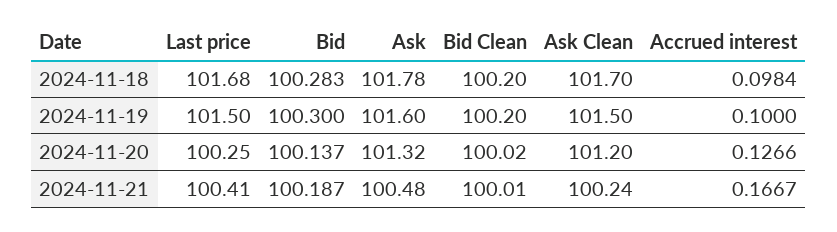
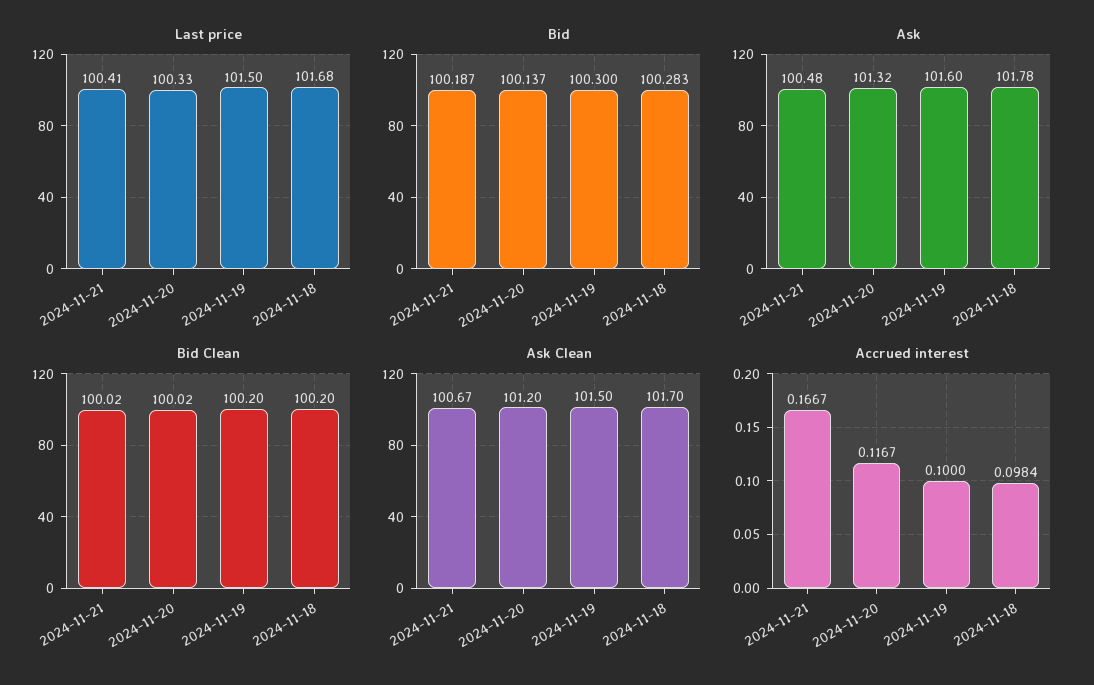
  {
    "Last price": {
      "2024-11-18": 101.68,
      "2024-11-19": 101.5,
-     "2024-11-20": 100.25,
+     "2024-11-20": 100.33,
      "2024-11-21": 100.41
    },
    "Bid": {
      "2024-11-18": 100.283,
      "2024-11-19": 100.3,
      "2024-11-20": 100.137,
      "2024-11-21": 100.187
    },
    "Ask": {
      "2024-11-18": 101.78,
      "2024-11-19": 101.6,
      "2024-11-20": 101.32,
      "2024-11-21": 100.48
    },
    "Bid Clean": {
      "2024-11-18": 100.2,
      "2024-11-19": 100.2,
      "2024-11-20": 100.02,
-     "2024-11-21": 100.01
+     "2024-11-21": 100.02
    },
    "Ask Clean": {
      "2024-11-18": 101.7,
      "2024-11-19": 101.5,
      "2024-11-20": 101.2,
-     "2024-11-21": 100.24
+     "2024-11-21": 100.67
    },
    "Accrued interest": {
      "2024-11-18": 0.0984,
      "2024-11-19": 0.1,
-     "2024-11-20": 0.1266,
+     "2024-11-20": 0.1167,
      "2024-11-21": 0.1667
    }
  }

